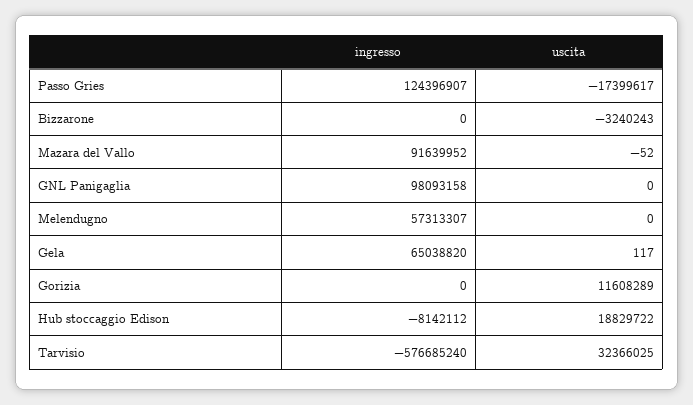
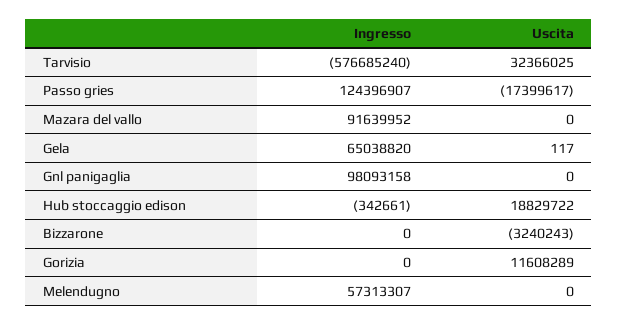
  {
    "ingresso": {
      "Passo Gries": 124396907,
      "Bizzarone": 0,
      "Mazara del Vallo": 91639952,
      "GNL Panigaglia": 98093158,
      "Melendugno": 57313307,
      "Gela": 65038820,
      "Gorizia": 0,
-     "Hub stoccaggio Edison": -8142112,
+     "Hub stoccaggio Edison": -342661,
      "Tarvisio": -576685240
    },
    "uscita": {
      "Passo Gries": -17399617,
      "Bizzarone": -3240243,
-     "Mazara del Vallo": -52,
+     "Mazara del Vallo": 0,
      "GNL Panigaglia": 0,
      "Melendugno": 0,
      "Gela": 117,
      "Gorizia": 11608289,
      "Hub stoccaggio Edison": 18829722,
      "Tarvisio": 32366025
    }
  }

